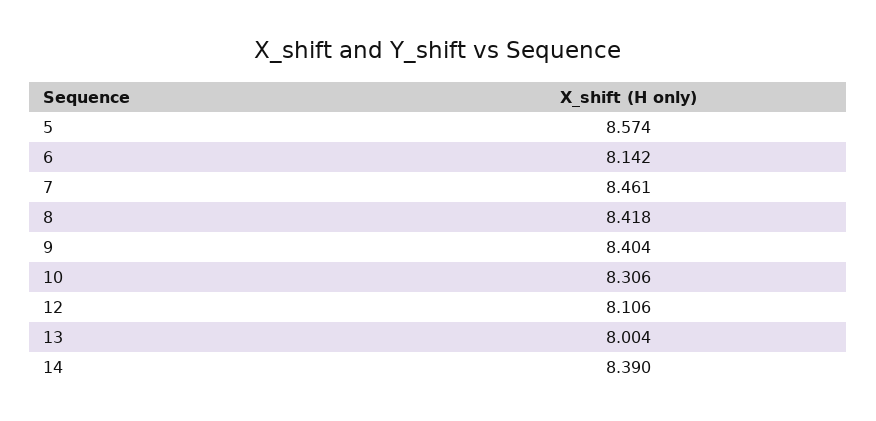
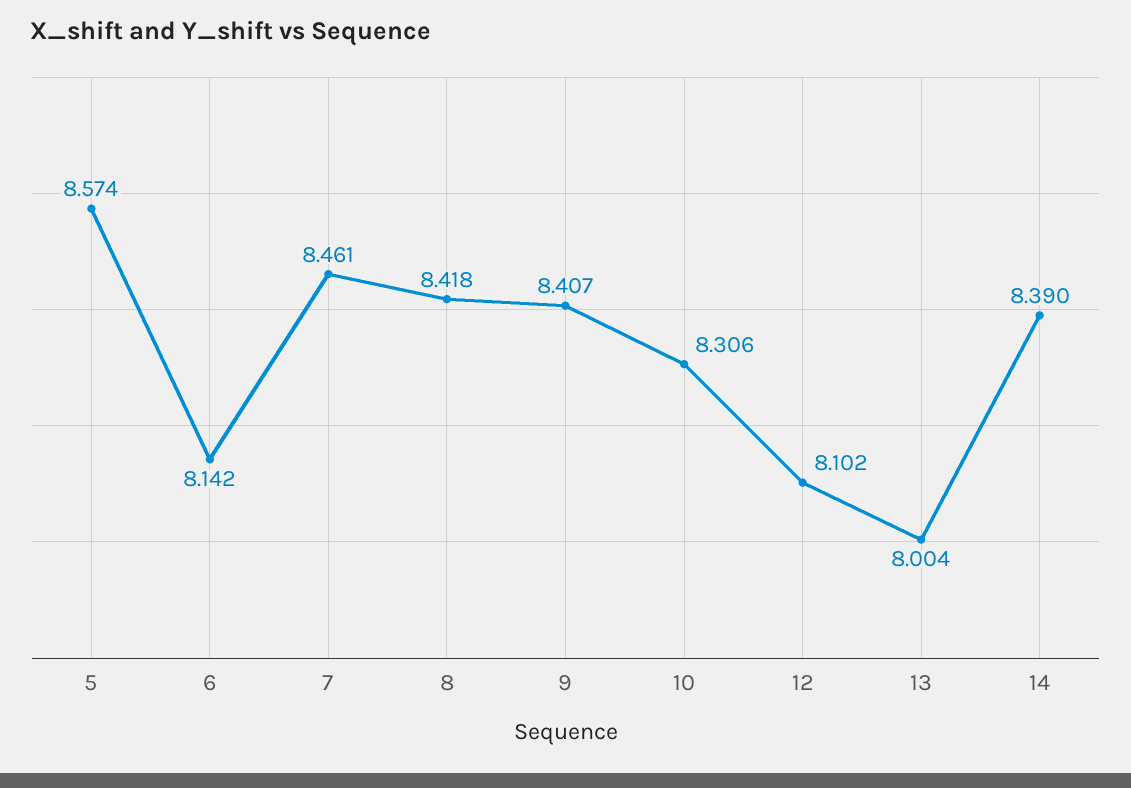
  {
    "5": 8.574,
    "6": 8.142,
    "7": 8.461,
    "8": 8.418,
-   "9": 8.404,
+   "9": 8.407,
    "10": 8.306,
-   "12": 8.106,
+   "12": 8.102,
    "13": 8.004,
    "14": 8.39
  }

